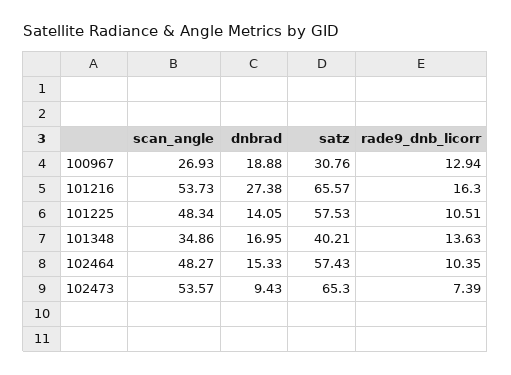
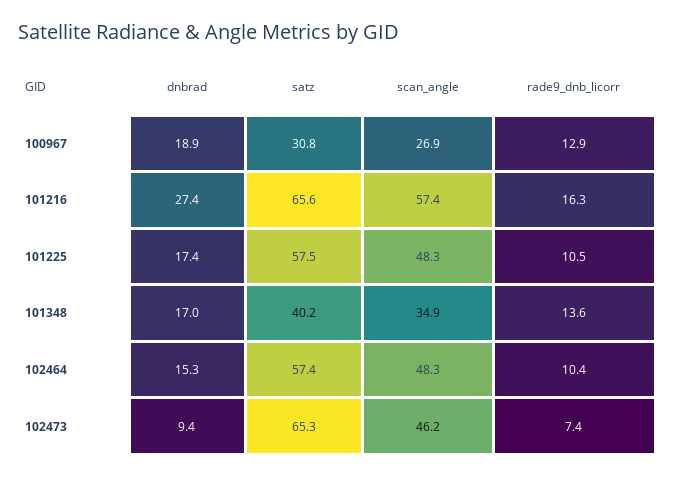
  {
    "scan_angle": {
      "100967": 26.93,
-     "101216": 53.73,
+     "101216": 57.4,
      "101225": 48.34,
      "101348": 34.86,
      "102464": 48.27,
-     "102473": 53.57
+     "102473": 46.2
    },
    "dnbrad": {
      "100967": 18.88,
      "101216": 27.38,
-     "101225": 14.05,
+     "101225": 17.4,
      "101348": 16.95,
      "102464": 15.33,
      "102473": 9.43
    },
    "satz": {
      "100967": 30.76,
      "101216": 65.57,
      "101225": 57.53,
      "101348": 40.21,
      "102464": 57.43,
      "102473": 65.3
    },
    "rade9_dnb_licorr": {
      "100967": 12.94,
      "101216": 16.3,
      "101225": 10.51,
      "101348": 13.63,
      "102464": 10.35,
      "102473": 7.39
    }
  }

